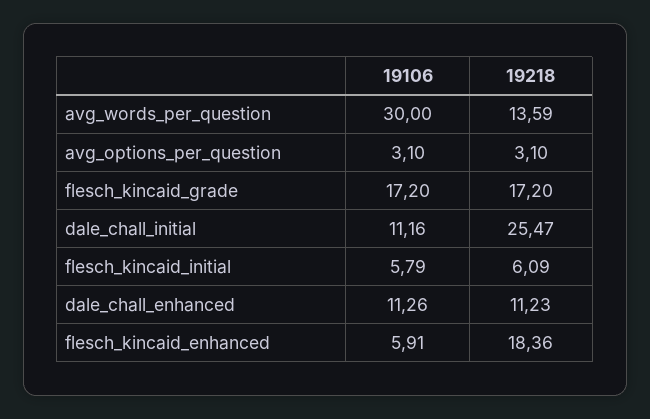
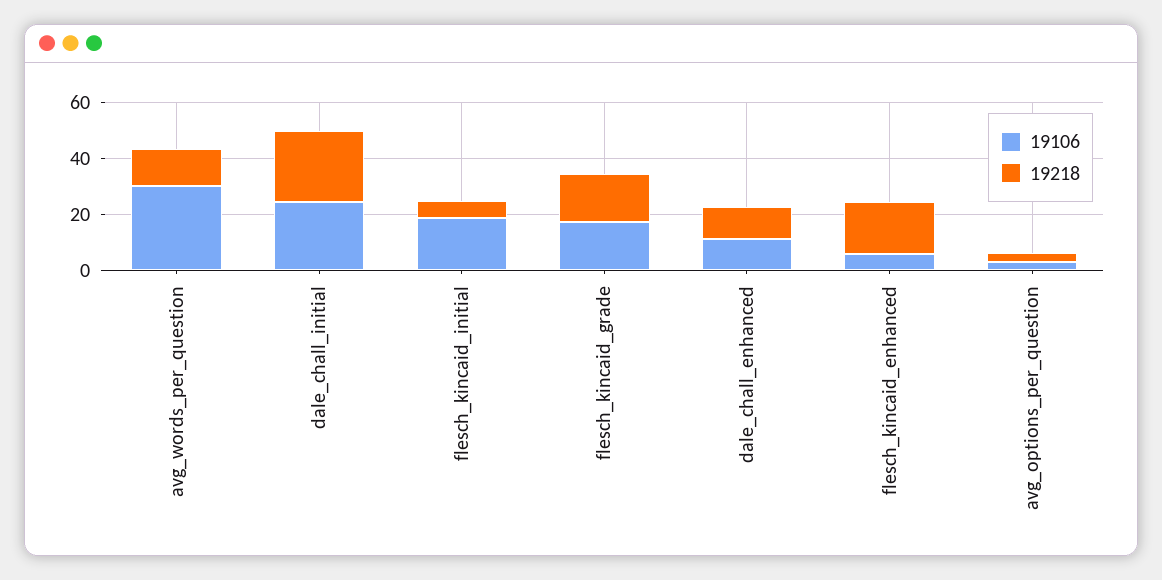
  {
    "19106": {
      "avg_words_per_question": 30,
      "avg_options_per_question": 3.1,
      "flesch_kincaid_grade": 17.2,
-     "dale_chall_initial": 11.16,
+     "dale_chall_initial": 25,
-     "flesch_kincaid_initial": 5.79,
+     "flesch_kincaid_initial": 20,
      "dale_chall_enhanced": 11.26,
      "flesch_kincaid_enhanced": 5.91
    },
    "19218": {
      "avg_words_per_question": 13.59,
      "avg_options_per_question": 3.1,
      "flesch_kincaid_grade": 17.2,
      "dale_chall_initial": 25.47,
      "flesch_kincaid_initial": 6.09,
      "dale_chall_enhanced": 11.23,
      "flesch_kincaid_enhanced": 18.36
    }
  }

